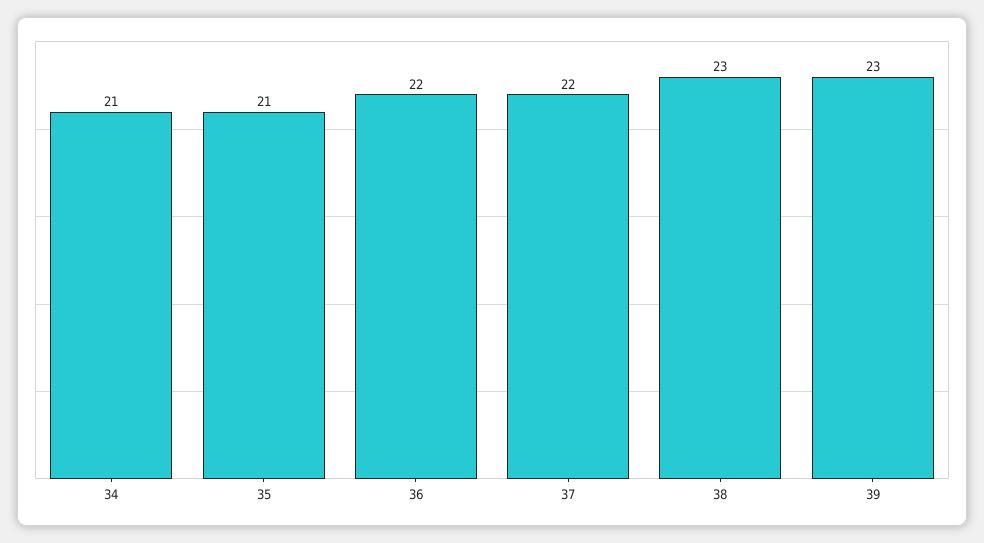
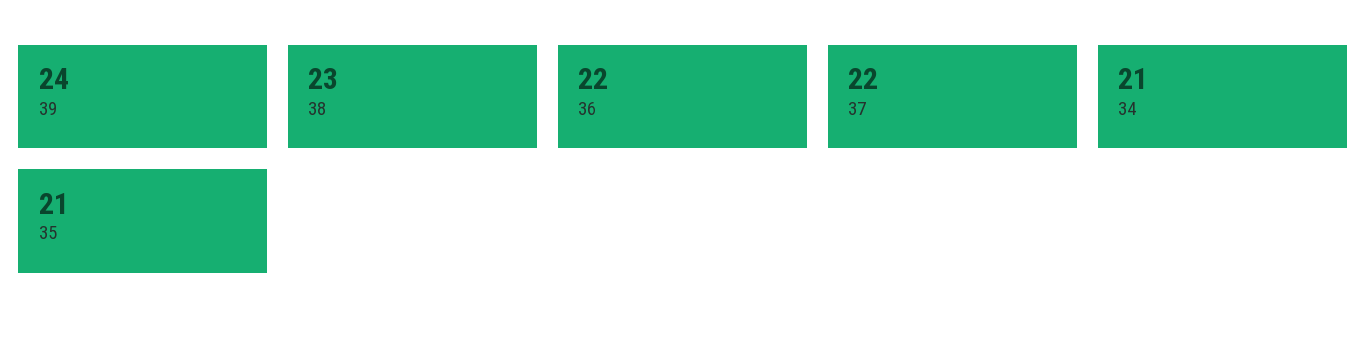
  {
    "34": 21,
    "35": 21,
    "36": 22,
    "37": 22,
    "38": 23,
-   "39": 23
+   "39": 24
  }

